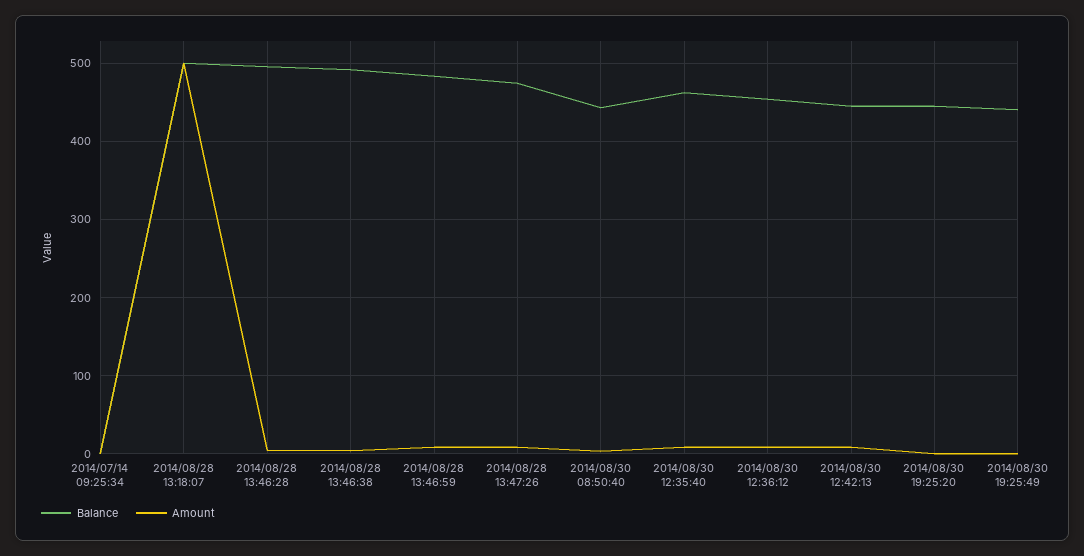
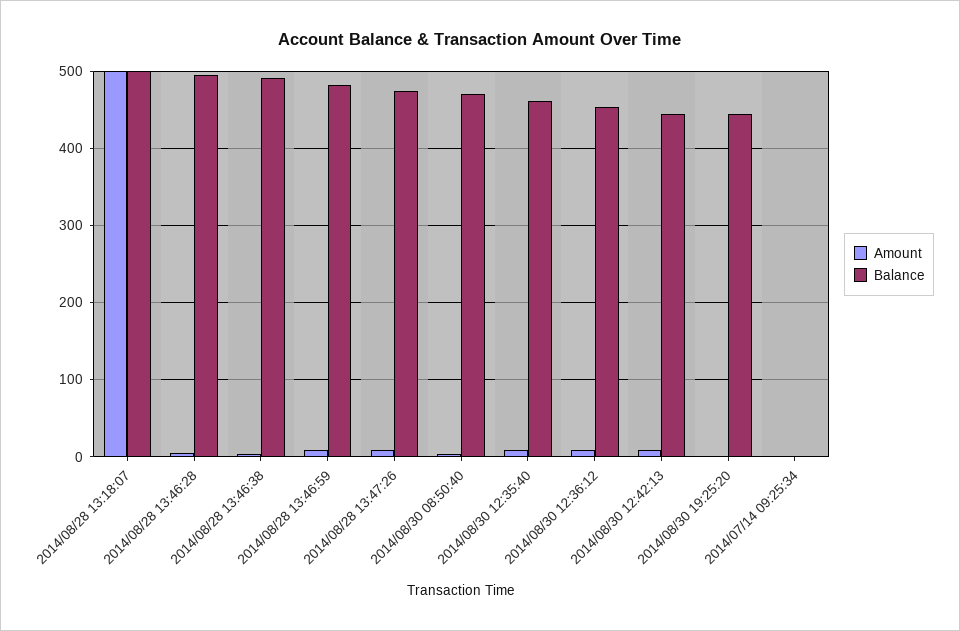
  {
    "Balance": {
      "2014/07/14 09:25:34": 0,
      "2014/08/28 13:18:07": 500,
      "2014/08/28 13:46:28": 500,
      "2014/08/28 13:46:38": 490,
      "2014/08/28 13:46:59": 480,
      "2014/08/28 13:47:26": 470,
-     "2014/08/30 08:50:40": 440,
+     "2014/08/30 08:50:40": 470,
      "2014/08/30 12:35:40": 460,
      "2014/08/30 12:36:12": 450,
      "2014/08/30 12:42:13": 440,
-     "2014/08/30 19:25:20": 440,
+     "2014/08/30 19:25:20": 440
-     "2014/08/30 19:25:49": 440
    },
    "Amount": {
      "2014/07/14 09:25:34": 0,
      "2014/08/28 13:18:07": 500,
      "2014/08/28 13:46:28": 0,
      "2014/08/28 13:46:38": 0,
      "2014/08/28 13:46:59": 10,
      "2014/08/28 13:47:26": 10,
      "2014/08/30 08:50:40": 0,
      "2014/08/30 12:35:40": 10,
      "2014/08/30 12:36:12": 10,
      "2014/08/30 12:42:13": 10,
-     "2014/08/30 19:25:20": 0,
+     "2014/08/30 19:25:20": 0
-     "2014/08/30 19:25:49": 0
    }
  }

